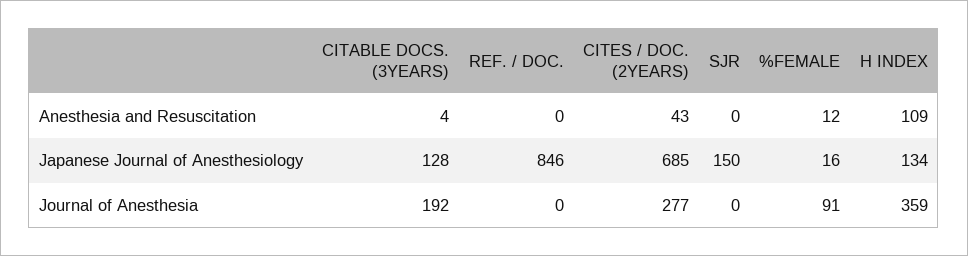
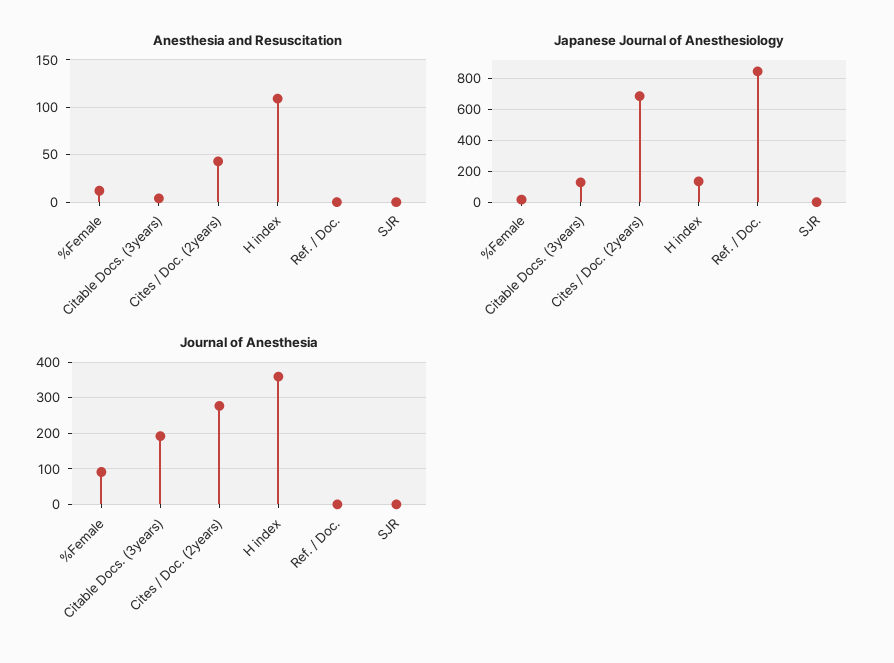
  {
    "Anesthesia and Resuscitation": {
      "CITABLE DOCS. (3YEARS)": 4,
      "REF. / DOC.": 0,
      "CITES / DOC. (2YEARS)": 43,
      "SJR": 0,
      "%FEMALE": 12,
      "H INDEX": 109
    },
    "Japanese Journal of Anesthesiology": {
      "CITABLE DOCS. (3YEARS)": 128,
      "REF. / DOC.": 846,
      "CITES / DOC. (2YEARS)": 685,
-     "SJR": 150,
+     "SJR": 0,
      "%FEMALE": 16,
      "H INDEX": 134
    },
    "Journal of Anesthesia": {
      "CITABLE DOCS. (3YEARS)": 192,
      "REF. / DOC.": 0,
      "CITES / DOC. (2YEARS)": 277,
      "SJR": 0,
      "%FEMALE": 91,
      "H INDEX": 359
    }
  }

